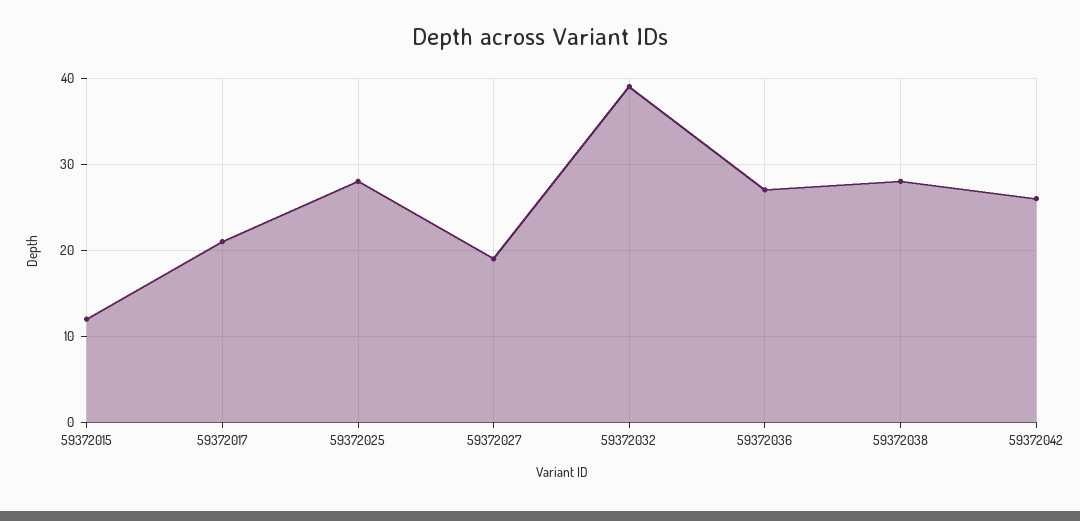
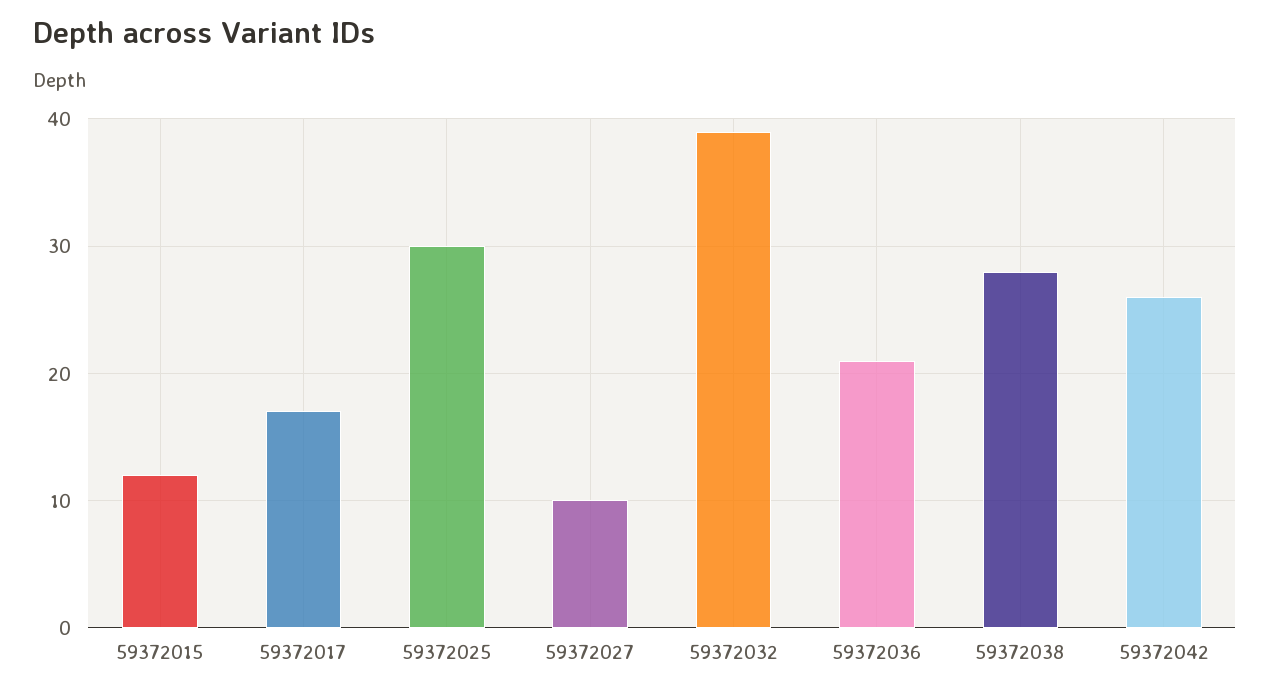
  {
    "59372015": 12,
-   "59372017": 21,
+   "59372017": 17,
-   "59372025": 28,
+   "59372025": 30,
-   "59372027": 19,
+   "59372027": 10,
    "59372032": 39,
-   "59372036": 27,
+   "59372036": 21,
    "59372038": 28,
    "59372042": 26
  }

